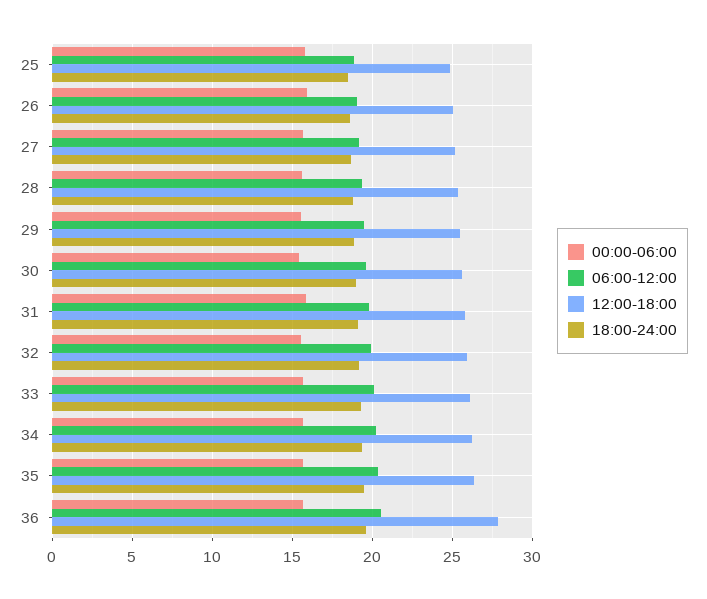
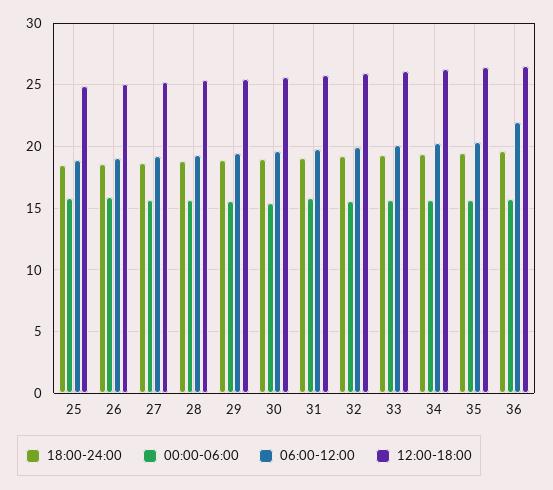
  {
    "00:00-06:00": {
      "25": 16,
      "26": 16,
      "27": 15.5,
      "28": 15.5,
      "29": 15.5,
      "30": 15.5,
      "31": 16,
      "32": 15.5,
      "33": 15.5,
      "34": 15.5,
      "35": 15.5,
      "36": 15.5
    },
    "06:00-12:00": {
      "25": 19,
      "26": 19,
      "27": 19,
      "28": 19.5,
      "29": 19.5,
      "30": 19.5,
      "31": 20,
      "32": 20,
      "33": 20,
      "34": 20.5,
      "35": 20.5,
-     "36": 20.5
+     "36": 22
    },
    "12:00-18:00": {
      "25": 25,
      "26": 25,
      "27": 25,
      "28": 25.5,
      "29": 25.5,
      "30": 25.5,
      "31": 26,
      "32": 26,
      "33": 26,
      "34": 26.5,
      "35": 26.5,
-     "36": 28
+     "36": 26.5
    },
    "18:00-24:00": {
      "25": 18.5,
      "26": 18.5,
      "27": 18.5,
      "28": 19,
      "29": 19,
      "30": 19,
      "31": 19,
      "32": 19,
      "33": 19.5,
      "34": 19.5,
      "35": 19.5,
      "36": 19.5
    }
  }

